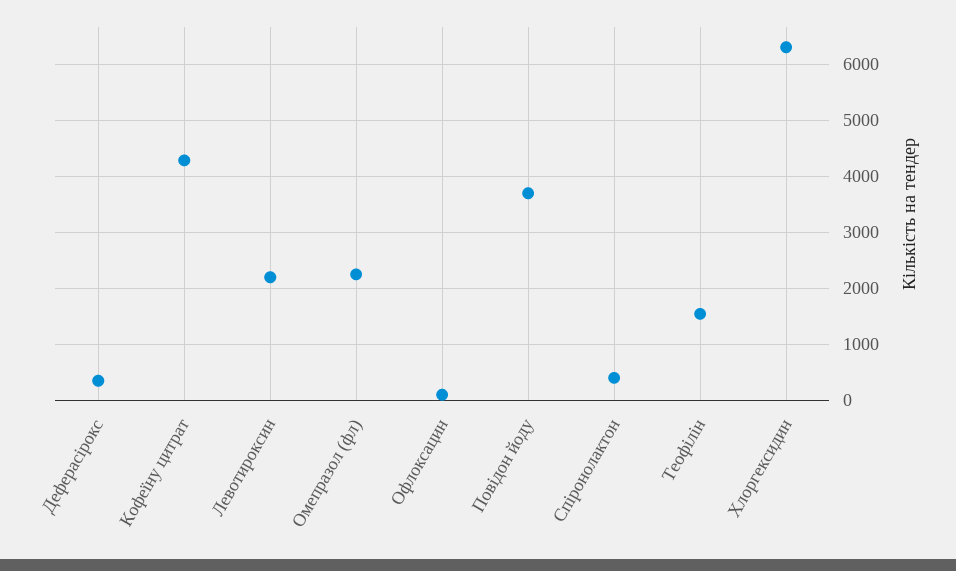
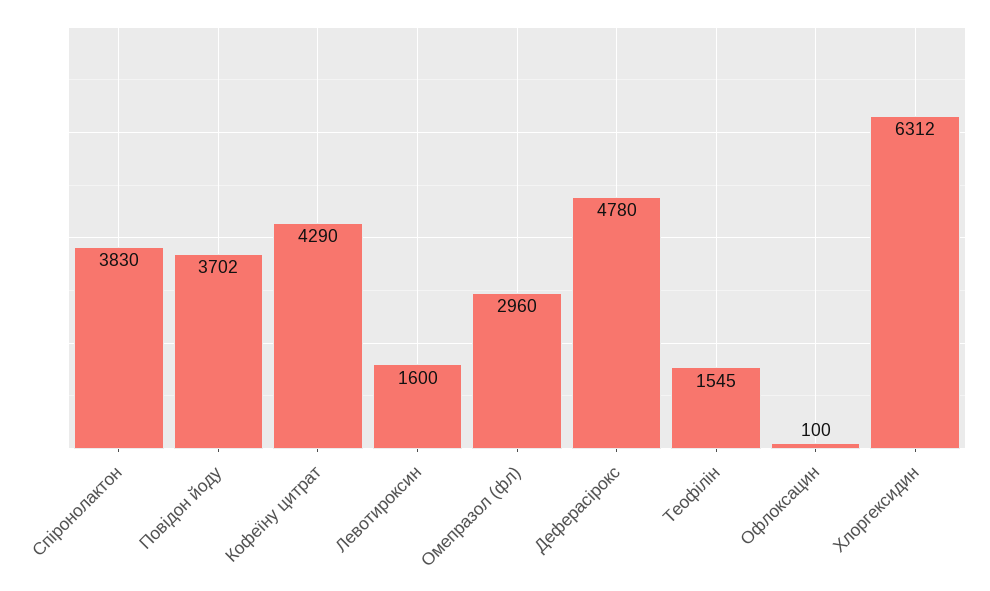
  {
-   "Деферасірокс": 400,
+   "Деферасірокс": 4780,
    "Кофеїну цитрат": 4290,
-   "Левотироксин": 2200,
+   "Левотироксин": 1600,
-   "Омепразол (фл)": 2200,
+   "Омепразол (фл)": 2960,
    "Офлоксацин": 100,
    "Повідон йоду": 3702,
-   "Спіронолактон": 400,
+   "Спіронолактон": 3830,
    "Теофілін": 1545,
    "Хлоргексидин": 6312
  }

